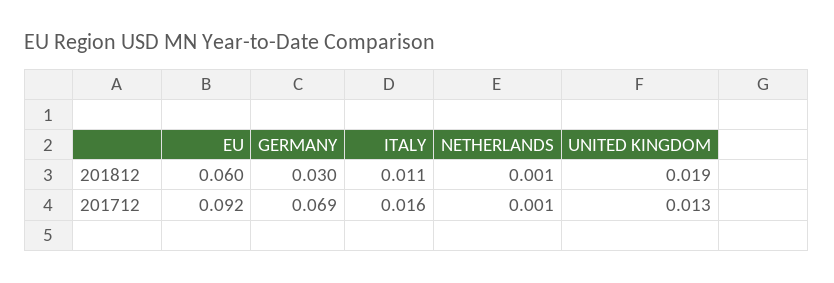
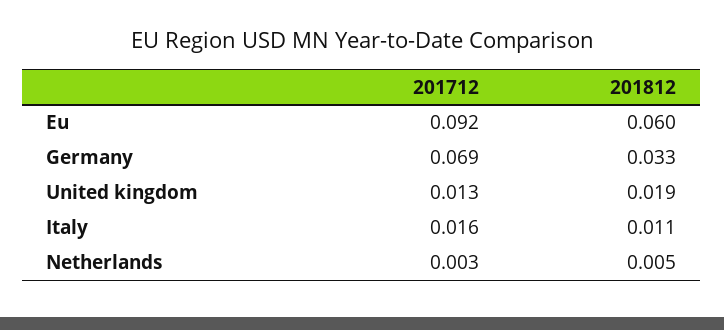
  {
    "EU": {
      "201812": 0.06,
      "201712": 0.092
    },
    "GERMANY": {
-     "201812": 0.03,
+     "201812": 0.033,
      "201712": 0.069
    },
    "ITALY": {
      "201812": 0.011,
      "201712": 0.016
    },
    "NETHERLANDS": {
-     "201812": 0.001,
+     "201812": 0.005,
-     "201712": 0.001
+     "201712": 0.003
    },
    "UNITED KINGDOM": {
      "201812": 0.019,
      "201712": 0.013
    }
  }

